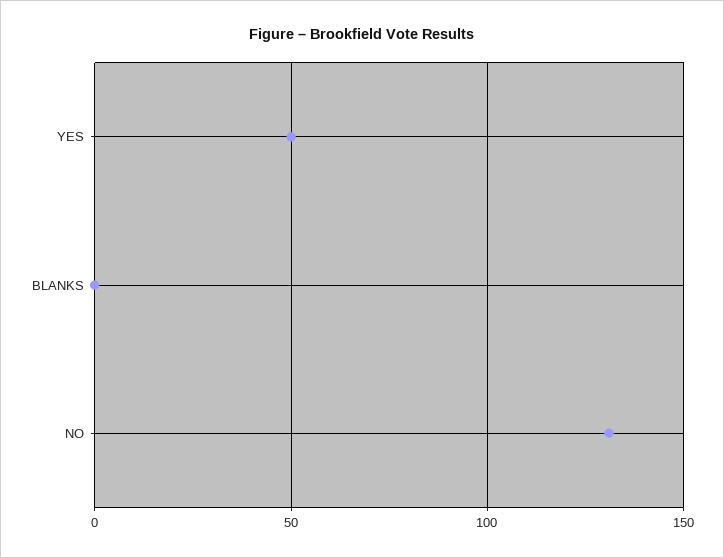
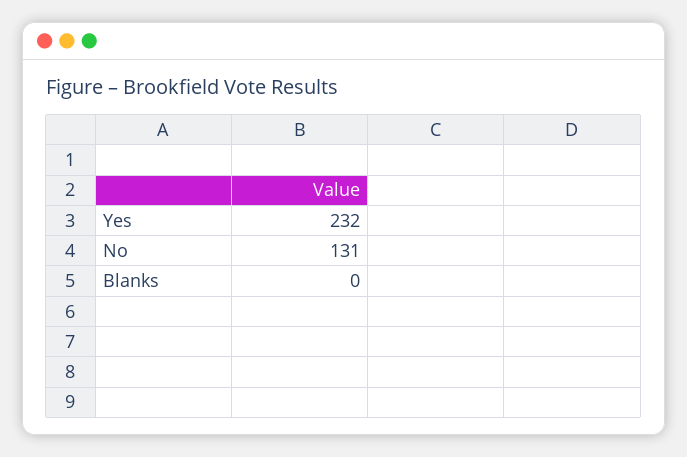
  {
-   "YES": 50,
+   "YES": 232,
    "BLANKS": 0,
    "NO": 131
  }

